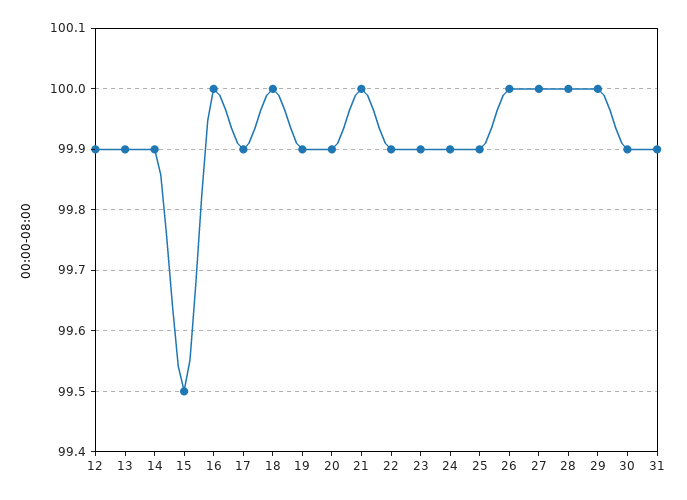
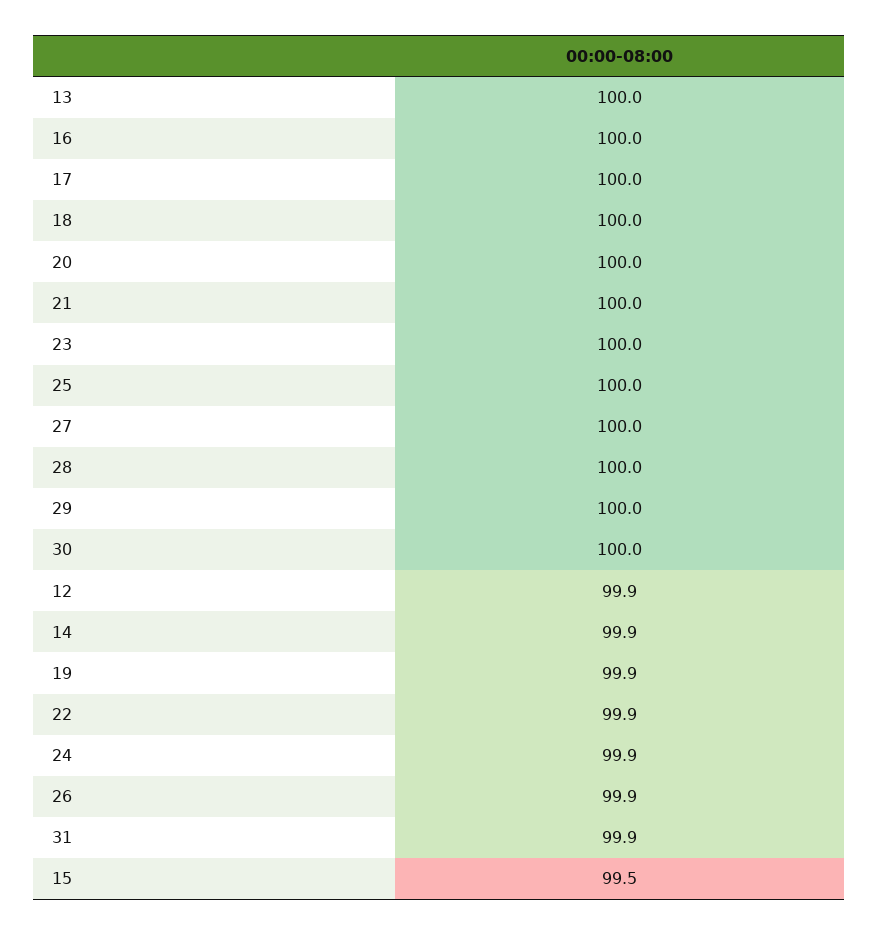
  {
    "12": 99.9,
-   "13": 99.9,
+   "13": 100,
    "14": 99.9,
    "15": 99.5,
    "16": 100,
-   "17": 99.9,
+   "17": 100,
    "18": 100,
    "19": 99.9,
-   "20": 99.9,
+   "20": 100,
    "21": 100,
    "22": 99.9,
-   "23": 99.9,
+   "23": 100,
    "24": 99.9,
-   "25": 99.9,
+   "25": 100,
-   "26": 100,
+   "26": 99.9,
    "27": 100,
    "28": 100,
    "29": 100,
-   "30": 99.9,
+   "30": 100,
    "31": 99.9
  }

